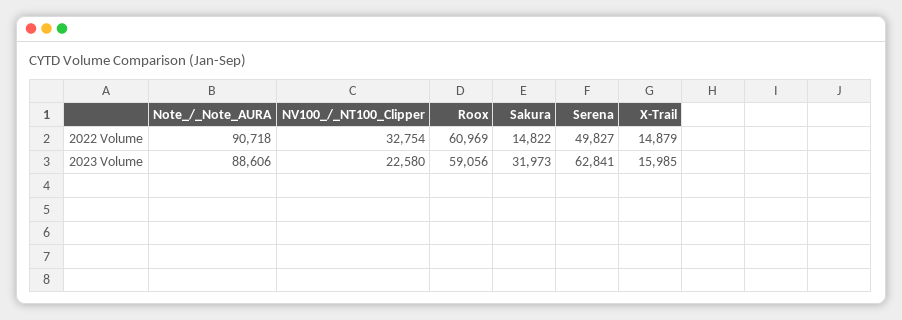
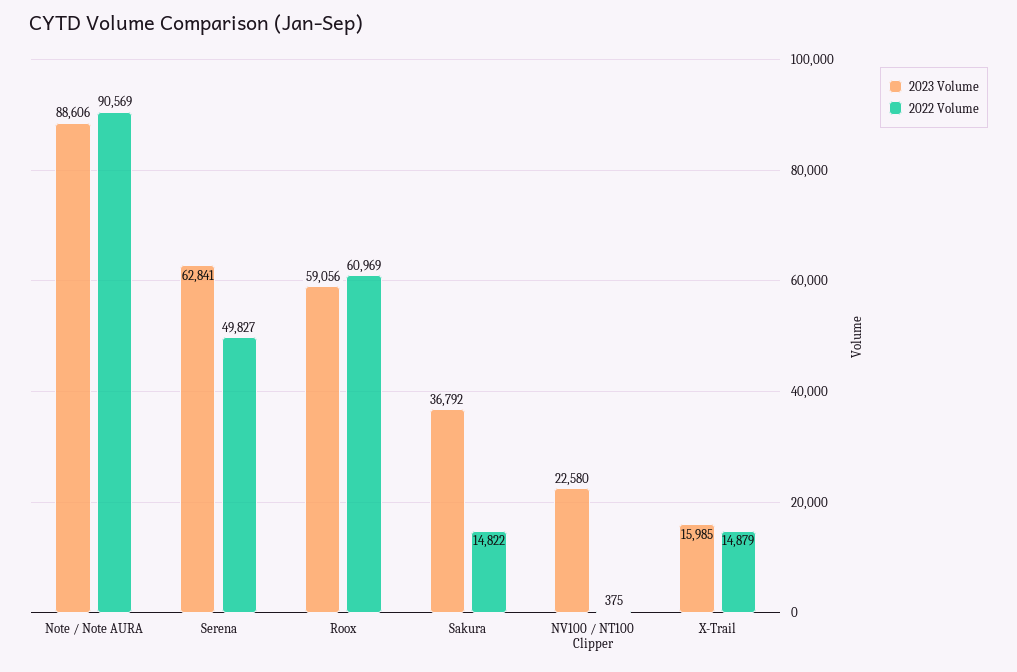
  {
    "2022 Volume": {
-     "Note_/_Note_AURA": 90718,
+     "Note_/_Note_AURA": 90569,
-     "NV100_/_NT100_Clipper": 32754,
+     "NV100_/_NT100_Clipper": 375,
      "Roox": 60969,
      "Sakura": 14822,
      "Serena": 49827,
      "X-Trail": 14879
    },
    "2023 Volume": {
      "Note_/_Note_AURA": 88606,
      "NV100_/_NT100_Clipper": 22580,
      "Roox": 59056,
-     "Sakura": 31973,
+     "Sakura": 36792,
      "Serena": 62841,
      "X-Trail": 15985
    }
  }

